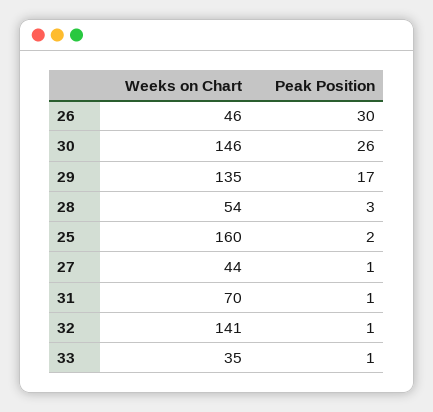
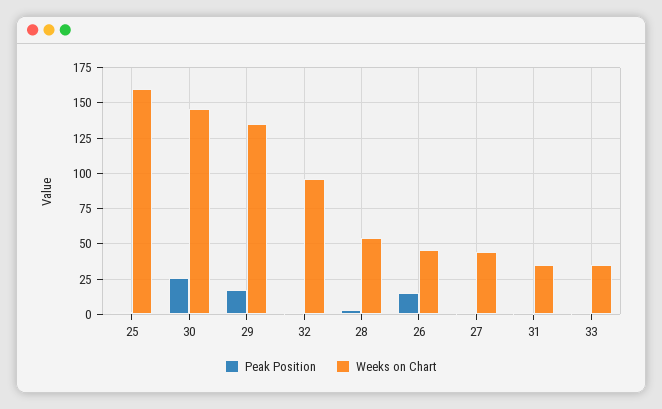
  {
    "Weeks on Chart": {
      "26": 46,
      "30": 146,
      "29": 135,
      "28": 54,
      "25": 160,
      "27": 44,
-     "31": 70,
+     "31": 35,
-     "32": 141,
+     "32": 95,
      "33": 35
    },
    "Peak Position": {
-     "26": 30,
+     "26": 15,
      "30": 26,
      "29": 17,
      "28": 3,
      "25": 2,
      "27": 1,
      "31": 1,
      "32": 1,
      "33": 1
    }
  }

